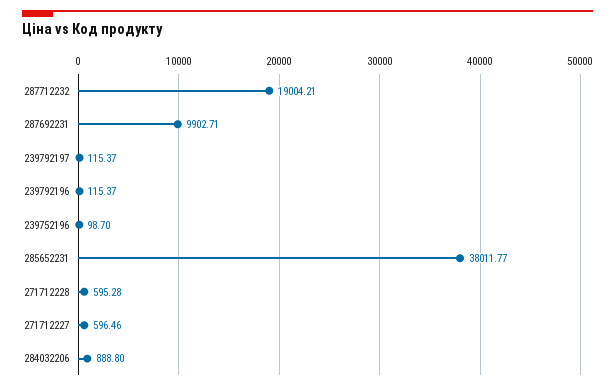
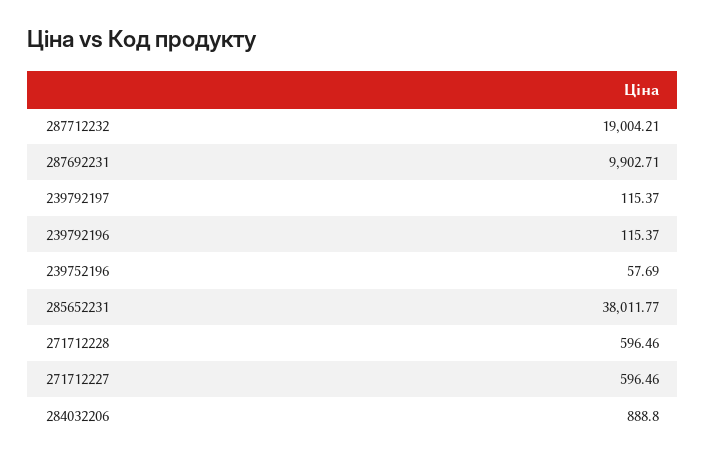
  {
    "287712232": 19004.21,
    "287692231": 9902.71,
    "239792197": 115.37,
    "239792196": 115.37,
-   "239752196": 98.7,
+   "239752196": 57.69,
    "285652231": 38011.77,
-   "271712228": 595.28,
+   "271712228": 596.46,
    "271712227": 596.46,
    "284032206": 888.8
  }

